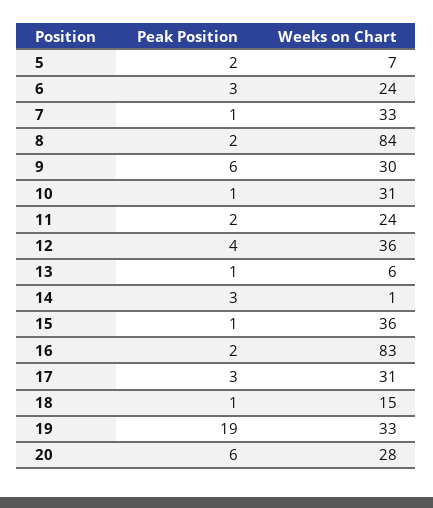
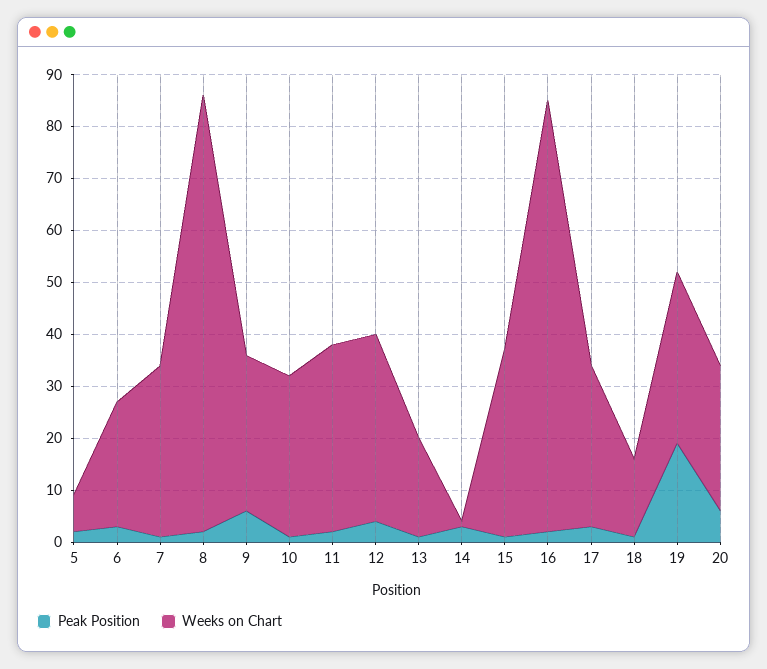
  {
    "Peak Position": {
      "5": 2,
      "6": 3,
      "7": 1,
      "8": 2,
      "9": 6,
      "10": 1,
      "11": 2,
      "12": 4,
      "13": 1,
      "14": 3,
      "15": 1,
      "16": 2,
      "17": 3,
      "18": 1,
      "19": 19,
      "20": 6
    },
    "Weeks on Chart": {
      "5": 7,
      "6": 24,
      "7": 33,
      "8": 84,
      "9": 30,
      "10": 31,
-     "11": 24,
+     "11": 35,
      "12": 36,
-     "13": 6,
+     "13": 20,
      "14": 1,
      "15": 36,
      "16": 83,
      "17": 31,
      "18": 15,
      "19": 33,
      "20": 28
    }
  }

